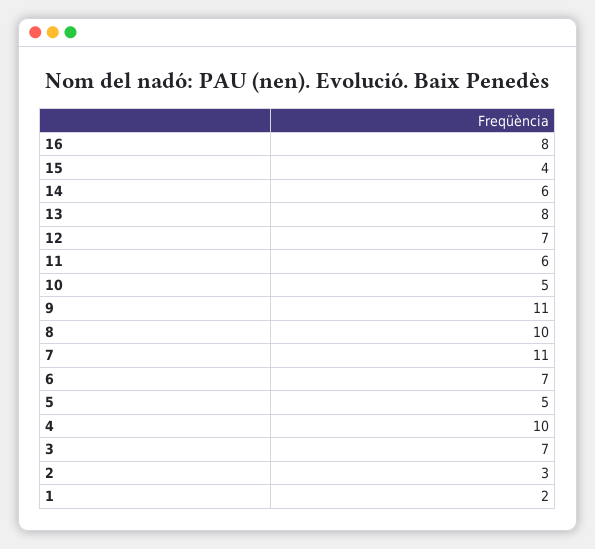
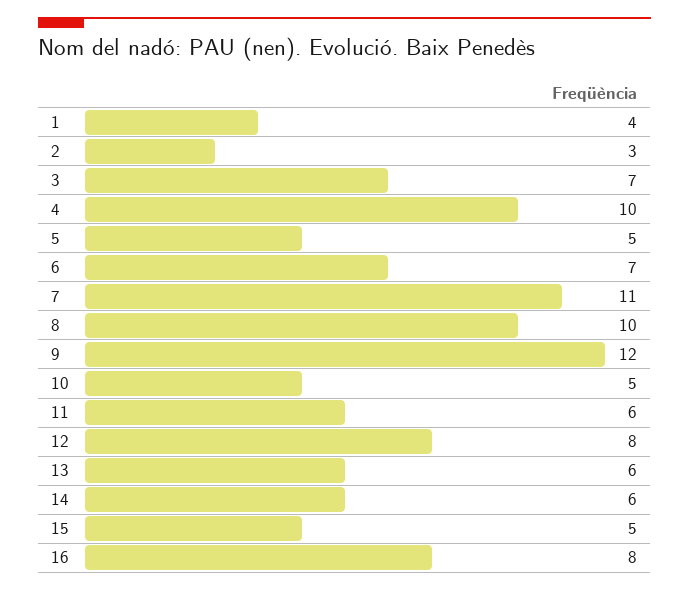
  {
    "16": 8,
-   "15": 4,
+   "15": 5,
    "14": 6,
-   "13": 8,
+   "13": 6,
-   "12": 7,
+   "12": 8,
    "11": 6,
    "10": 5,
-   "9": 11,
+   "9": 12,
    "8": 10,
    "7": 11,
    "6": 7,
    "5": 5,
    "4": 10,
    "3": 7,
    "2": 3,
-   "1": 2
+   "1": 4
  }

